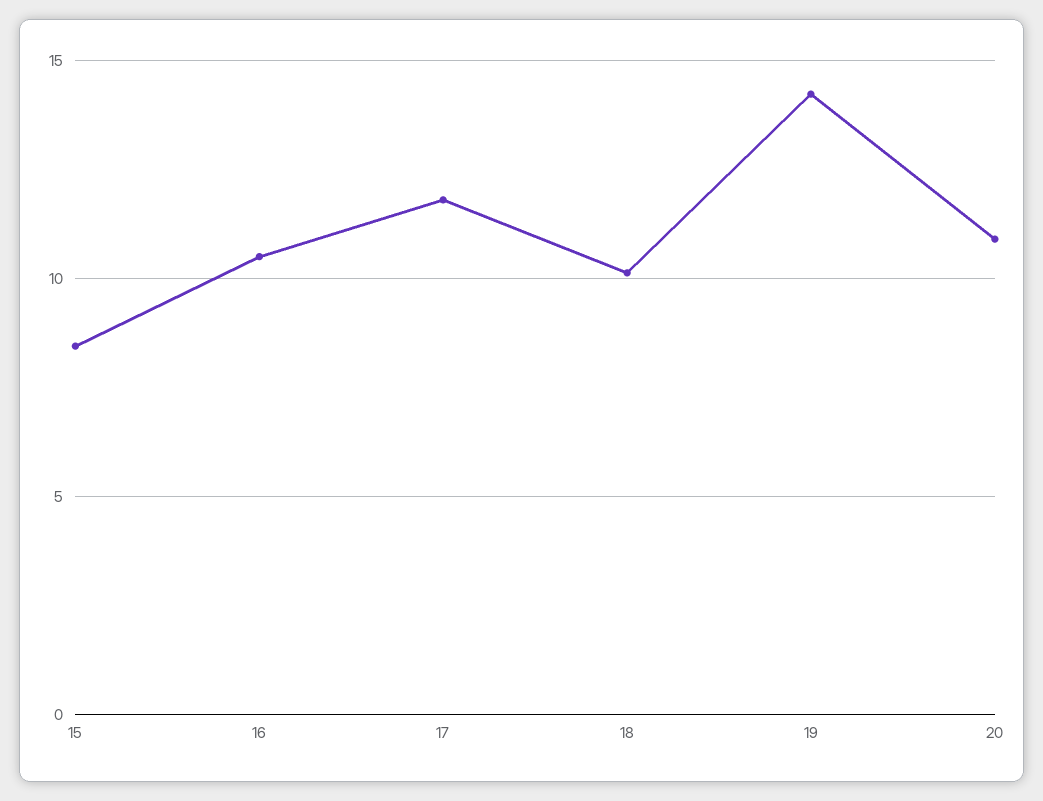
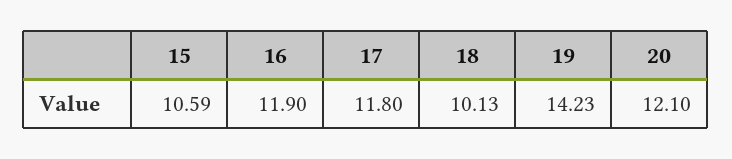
  {
-   "15": 8.5,
+   "15": 10.59,
-   "16": 10.5,
+   "16": 11.9,
    "17": 11.8,
    "18": 10.13,
    "19": 14.23,
-   "20": 11
+   "20": 12.1
  }

